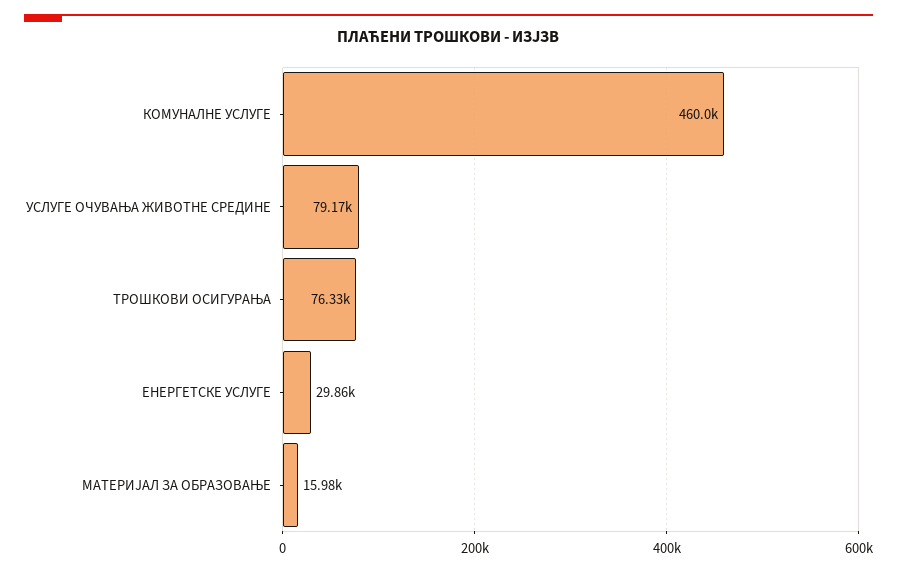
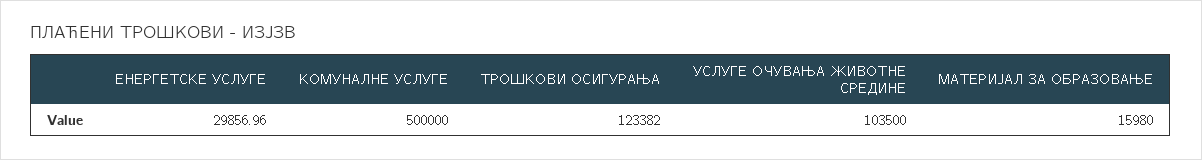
  {
-   "КОМУНАЛНЕ УСЛУГЕ": 460000,
+   "КОМУНАЛНЕ УСЛУГЕ": 500000,
-   "УСЛУГЕ ОЧУВАЊА ЖИВОТНЕ СРЕДИНЕ": 79170,
+   "УСЛУГЕ ОЧУВАЊА ЖИВОТНЕ СРЕДИНЕ": 103500,
-   "ТРОШКОВИ ОСИГУРАЊА": 76330,
+   "ТРОШКОВИ ОСИГУРАЊА": 123382,
    "ЕНЕРГЕТСКЕ УСЛУГЕ": 29856.96,
    "МАТЕРИЈАЛ ЗА ОБРАЗОВАЊЕ": 15980
  }

